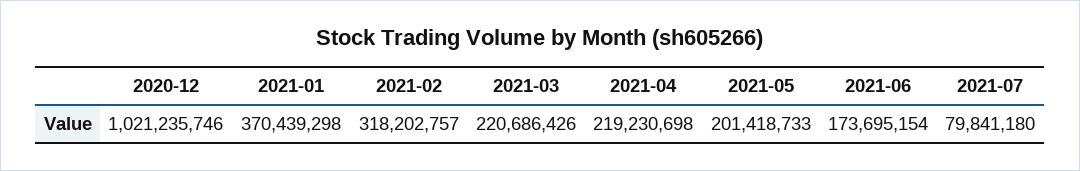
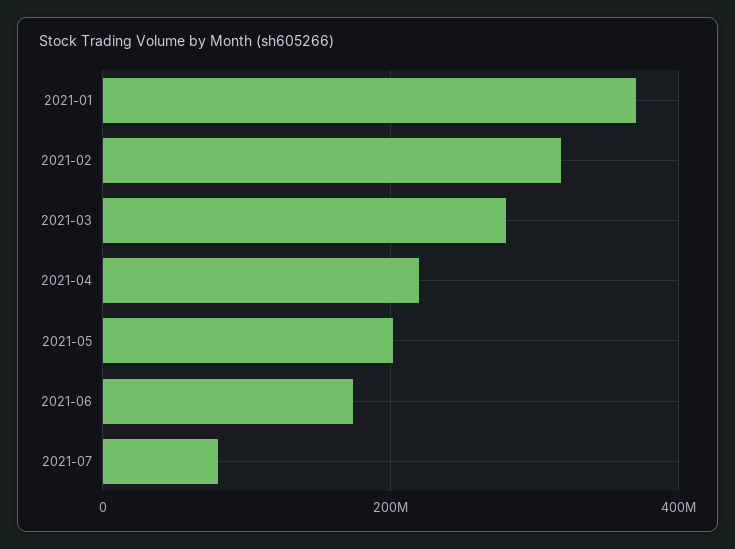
  {
-   "2020-12": 1021235746,
    "2021-01": 370439298,
    "2021-02": 318202757,
-   "2021-03": 220686426,
+   "2021-03": 280000000,
    "2021-04": 219230698,
    "2021-05": 201418733,
    "2021-06": 173695154,
    "2021-07": 79841180
  }

